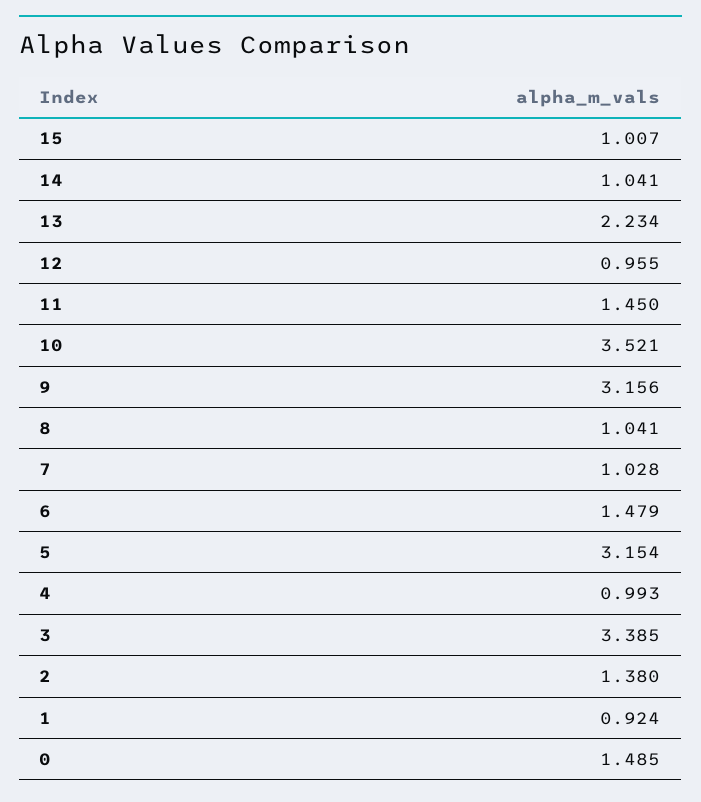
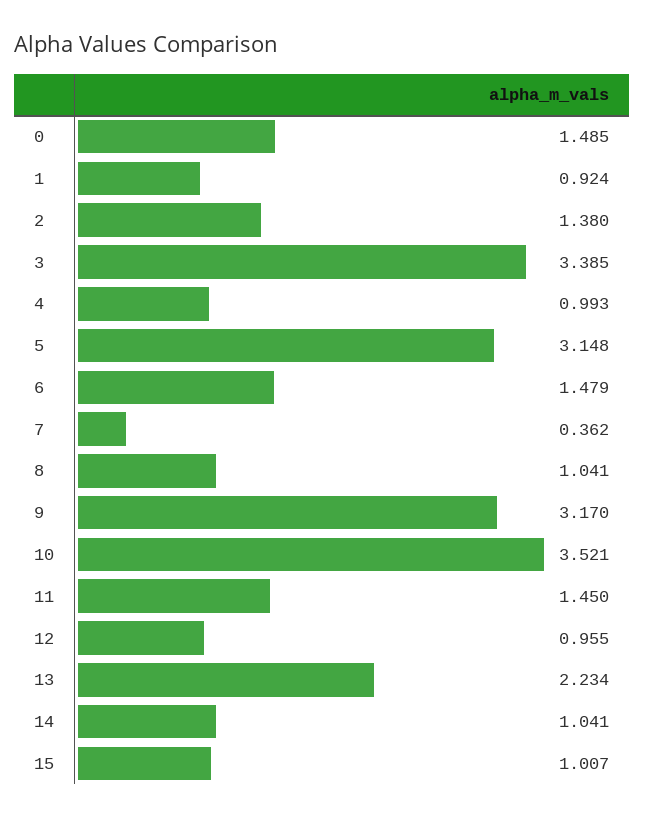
  {
    "15": 1.007,
    "14": 1.041,
    "13": 2.234,
    "12": 0.955,
    "11": 1.45,
    "10": 3.521,
-   "9": 3.156,
+   "9": 3.17,
    "8": 1.041,
-   "7": 1.028,
+   "7": 0.362,
    "6": 1.479,
-   "5": 3.154,
+   "5": 3.148,
    "4": 0.993,
    "3": 3.385,
    "2": 1.38,
    "1": 0.924,
    "0": 1.485
  }

